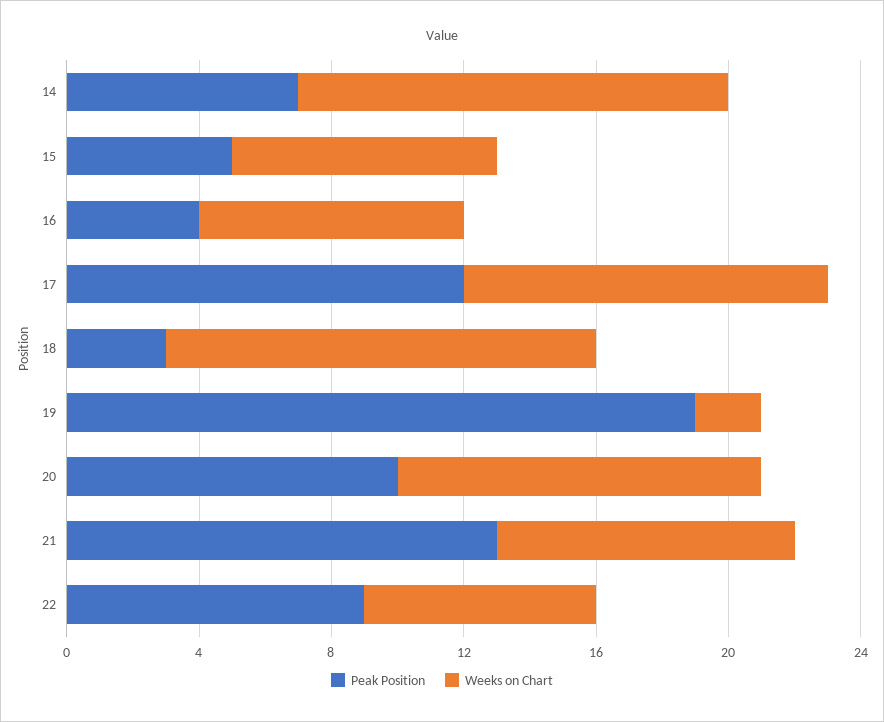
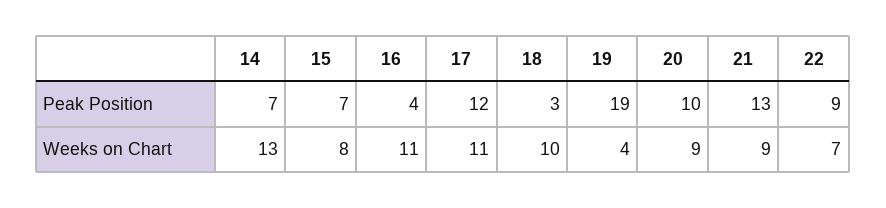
  {
    "Peak Position": {
      "14": 7,
-     "15": 5,
+     "15": 7,
      "16": 4,
      "17": 12,
      "18": 3,
      "19": 19,
      "20": 10,
      "21": 13,
      "22": 9
    },
    "Weeks on Chart": {
      "14": 13,
      "15": 8,
-     "16": 8,
+     "16": 11,
      "17": 11,
-     "18": 13,
+     "18": 10,
-     "19": 2,
+     "19": 4,
-     "20": 11,
+     "20": 9,
      "21": 9,
      "22": 7
    }
  }

